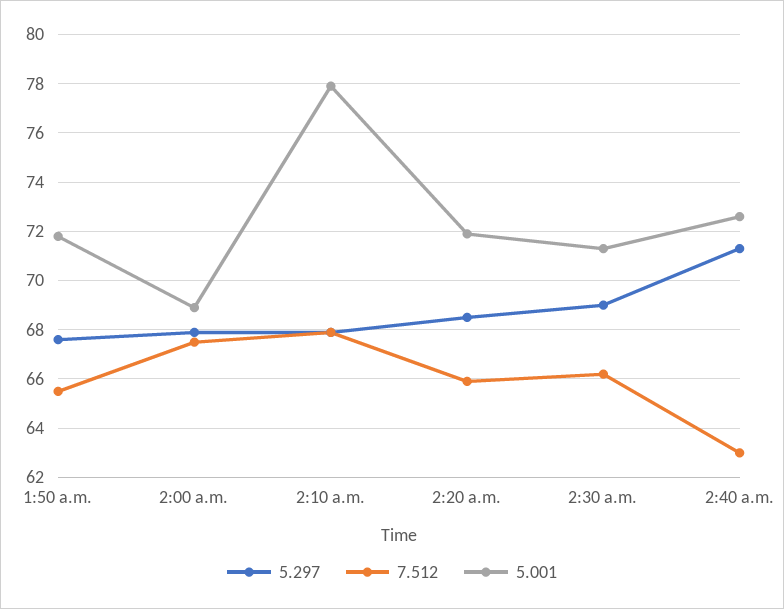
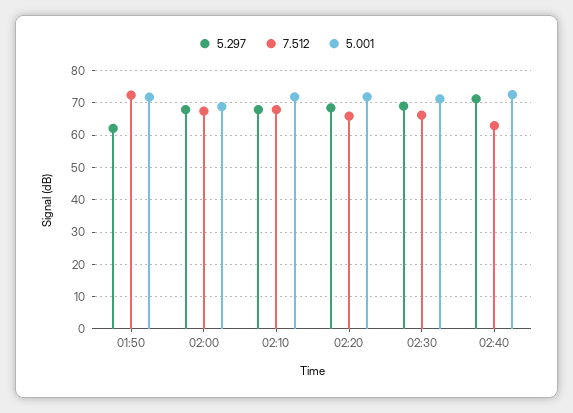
  {
    "5.297": {
-     "1:50 a.m.": 67.5,
+     "1:50 a.m.": 62,
      "2:00 a.m.": 68,
      "2:10 a.m.": 68,
      "2:20 a.m.": 68.5,
      "2:30 a.m.": 69,
      "2:40 a.m.": 71.5
    },
    "7.512": {
-     "1:50 a.m.": 65.5,
+     "1:50 a.m.": 72,
      "2:00 a.m.": 67.5,
      "2:10 a.m.": 68,
      "2:20 a.m.": 66,
      "2:30 a.m.": 66,
      "2:40 a.m.": 63
    },
    "5.001": {
      "1:50 a.m.": 72,
      "2:00 a.m.": 69,
-     "2:10 a.m.": 78,
+     "2:10 a.m.": 72,
      "2:20 a.m.": 72,
      "2:30 a.m.": 71.5,
      "2:40 a.m.": 72.5
    }
  }

